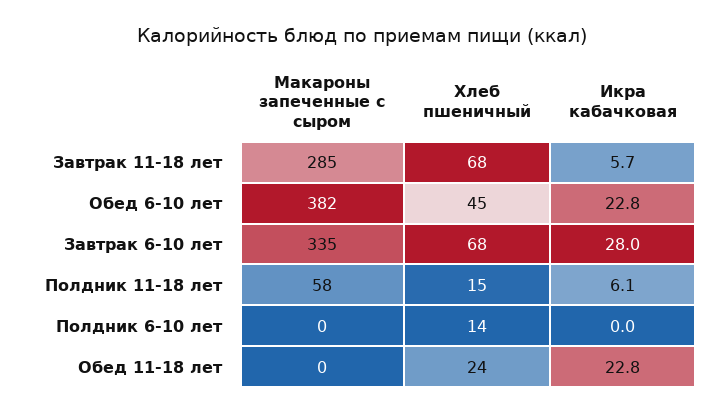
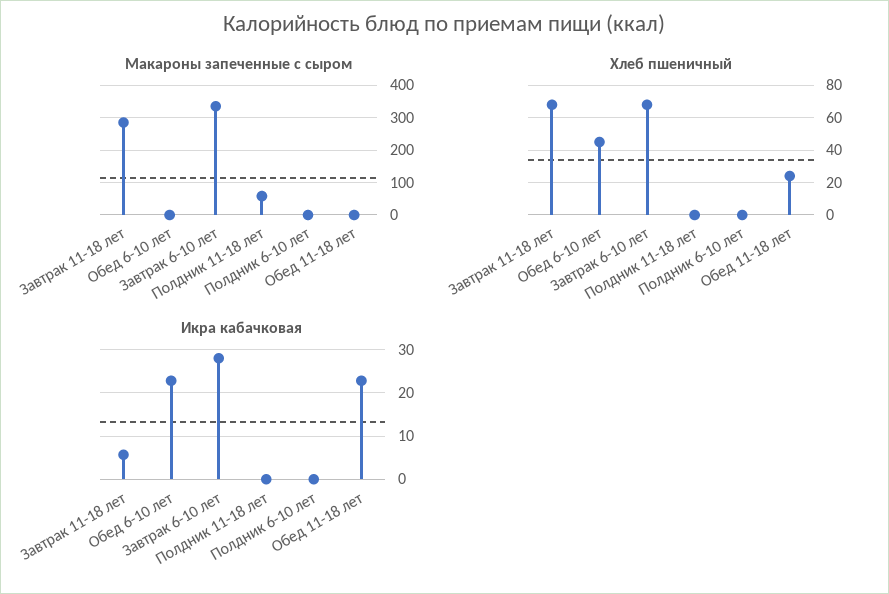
  {
    "Макароны запеченные с сыром": {
      "Завтрак 11-18 лет": 285,
-     "Обед 6-10 лет": 382,
+     "Обед 6-10 лет": 0,
      "Завтрак 6-10 лет": 335,
      "Полдник 11-18 лет": 58,
      "Полдник 6-10 лет": 0,
      "Обед 11-18 лет": 0
    },
    "Хлеб пшеничный": {
      "Завтрак 11-18 лет": 68,
      "Обед 6-10 лет": 45,
      "Завтрак 6-10 лет": 68,
-     "Полдник 11-18 лет": 15,
+     "Полдник 11-18 лет": 0,
-     "Полдник 6-10 лет": 14,
+     "Полдник 6-10 лет": 0,
      "Обед 11-18 лет": 24
    },
    "Икра кабачковая": {
      "Завтрак 11-18 лет": 5.7,
      "Обед 6-10 лет": 22.8,
      "Завтрак 6-10 лет": 28,
-     "Полдник 11-18 лет": 6.1,
+     "Полдник 11-18 лет": 0,
      "Полдник 6-10 лет": 0,
      "Обед 11-18 лет": 22.8
    }
  }

